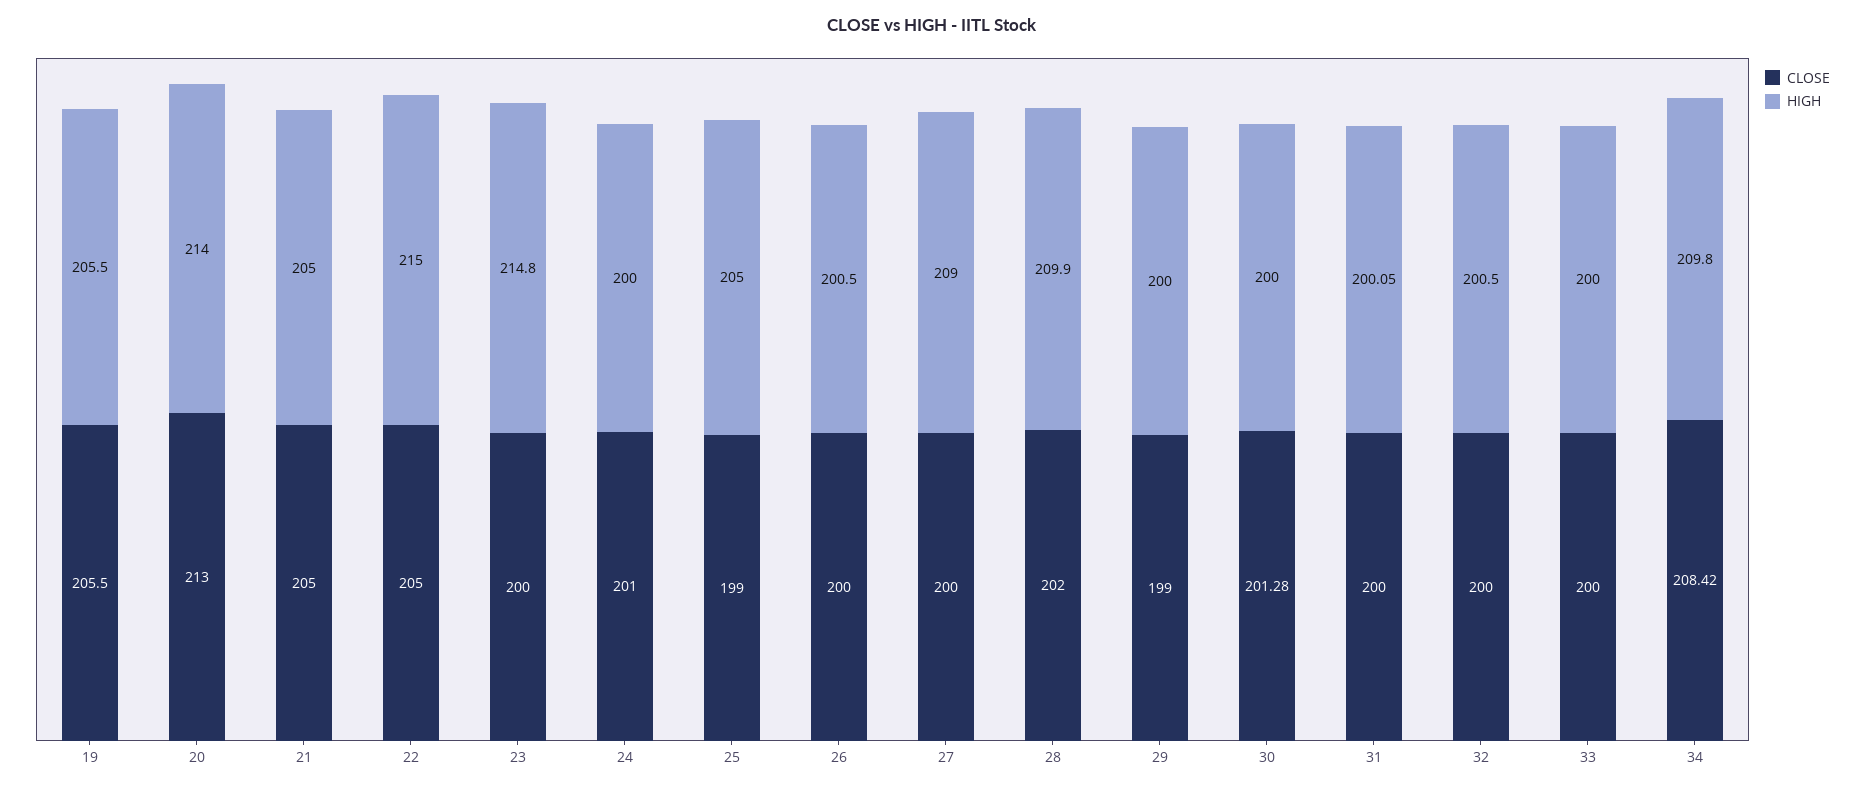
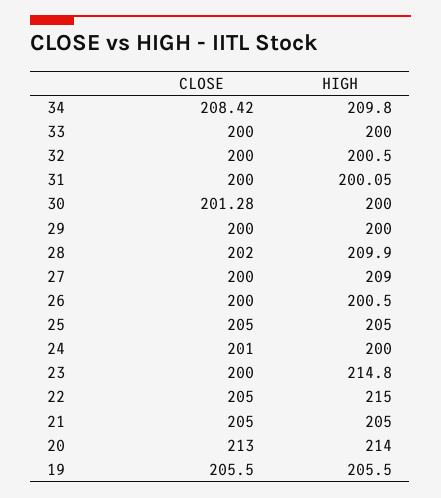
  {
    "CLOSE": {
      "19": 205.5,
      "20": 213,
      "21": 205,
      "22": 205,
      "23": 200,
      "24": 201,
-     "25": 199,
+     "25": 205,
      "26": 200,
      "27": 200,
      "28": 202,
-     "29": 199,
+     "29": 200,
      "30": 201.28,
      "31": 200,
      "32": 200,
      "33": 200,
      "34": 208.42
    },
    "HIGH": {
      "19": 205.5,
      "20": 214,
      "21": 205,
      "22": 215,
      "23": 214.8,
      "24": 200,
      "25": 205,
      "26": 200.5,
      "27": 209,
      "28": 209.9,
      "29": 200,
      "30": 200,
      "31": 200.05,
      "32": 200.5,
      "33": 200,
      "34": 209.8
    }
  }

